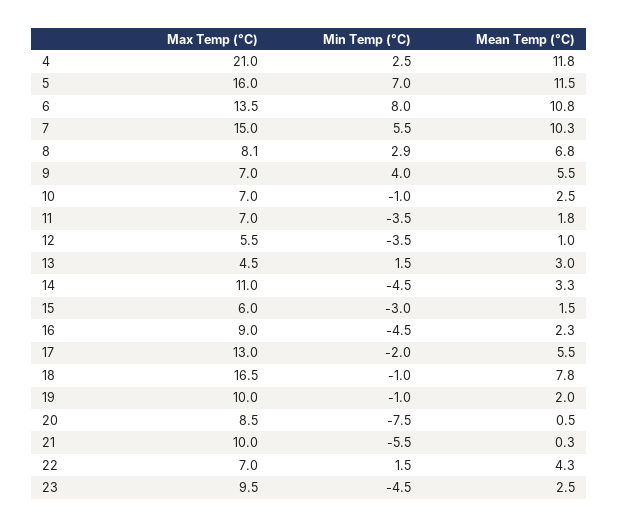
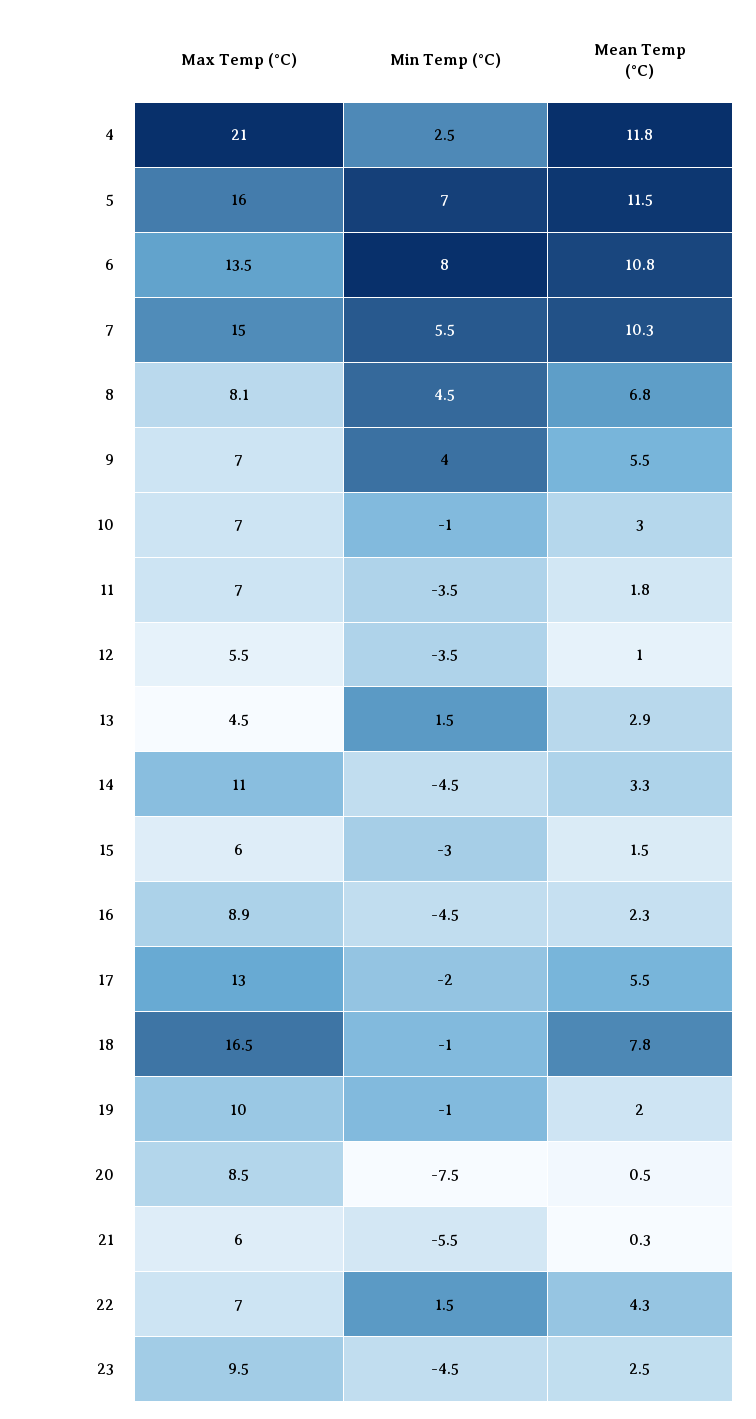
  {
    "Max Temp (°C)": {
      "4": 21,
      "5": 16,
      "6": 13.5,
      "7": 15,
      "8": 8.1,
      "9": 7,
      "10": 7,
      "11": 7,
      "12": 5.5,
      "13": 4.5,
      "14": 11,
      "15": 6,
-     "16": 9,
+     "16": 8.9,
      "17": 13,
      "18": 16.5,
      "19": 10,
      "20": 8.5,
-     "21": 10,
+     "21": 6,
      "22": 7,
      "23": 9.5
    },
    "Min Temp (°C)": {
      "4": 2.5,
      "5": 7,
      "6": 8,
      "7": 5.5,
-     "8": 2.9,
+     "8": 4.5,
      "9": 4,
      "10": -1,
      "11": -3.5,
      "12": -3.5,
      "13": 1.5,
      "14": -4.5,
      "15": -3,
      "16": -4.5,
      "17": -2,
      "18": -1,
      "19": -1,
      "20": -7.5,
      "21": -5.5,
      "22": 1.5,
      "23": -4.5
    },
    "Mean Temp (°C)": {
      "4": 11.8,
      "5": 11.5,
      "6": 10.8,
      "7": 10.3,
      "8": 6.8,
      "9": 5.5,
-     "10": 2.5,
+     "10": 3,
      "11": 1.8,
      "12": 1,
-     "13": 3,
+     "13": 2.9,
      "14": 3.3,
      "15": 1.5,
      "16": 2.3,
      "17": 5.5,
      "18": 7.8,
      "19": 2,
      "20": 0.5,
      "21": 0.3,
      "22": 4.3,
      "23": 2.5
    }
  }

